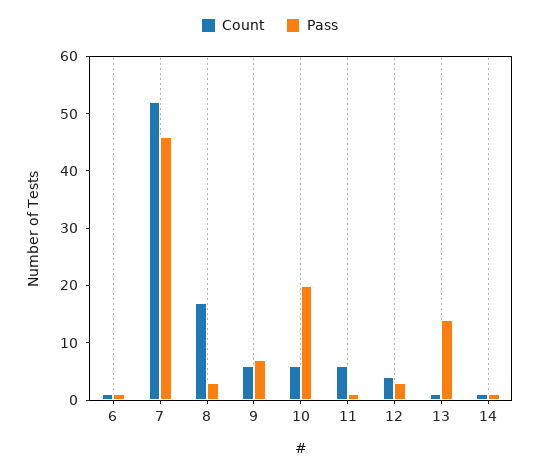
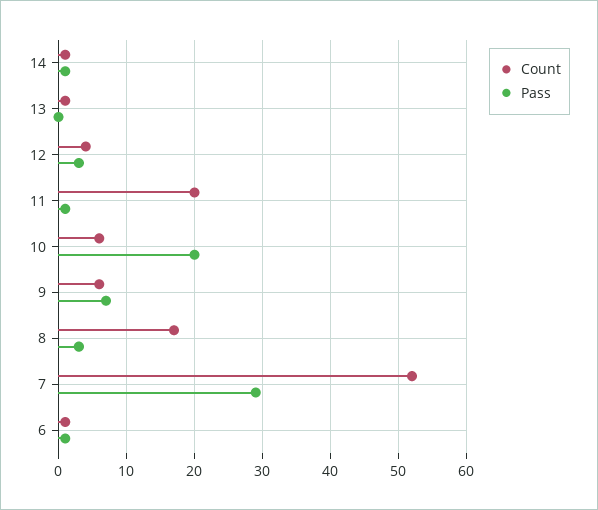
  {
    "Count": {
      "6": 1,
      "7": 52,
      "8": 17,
      "9": 6,
      "10": 6,
-     "11": 5,
+     "11": 20,
      "12": 4,
      "13": 1,
      "14": 1
    },
    "Pass": {
      "6": 1,
-     "7": 45,
+     "7": 29,
      "8": 3,
      "9": 7,
      "10": 20,
      "11": 1,
      "12": 3,
-     "13": 15,
+     "13": 0,
      "14": 1
    }
  }

